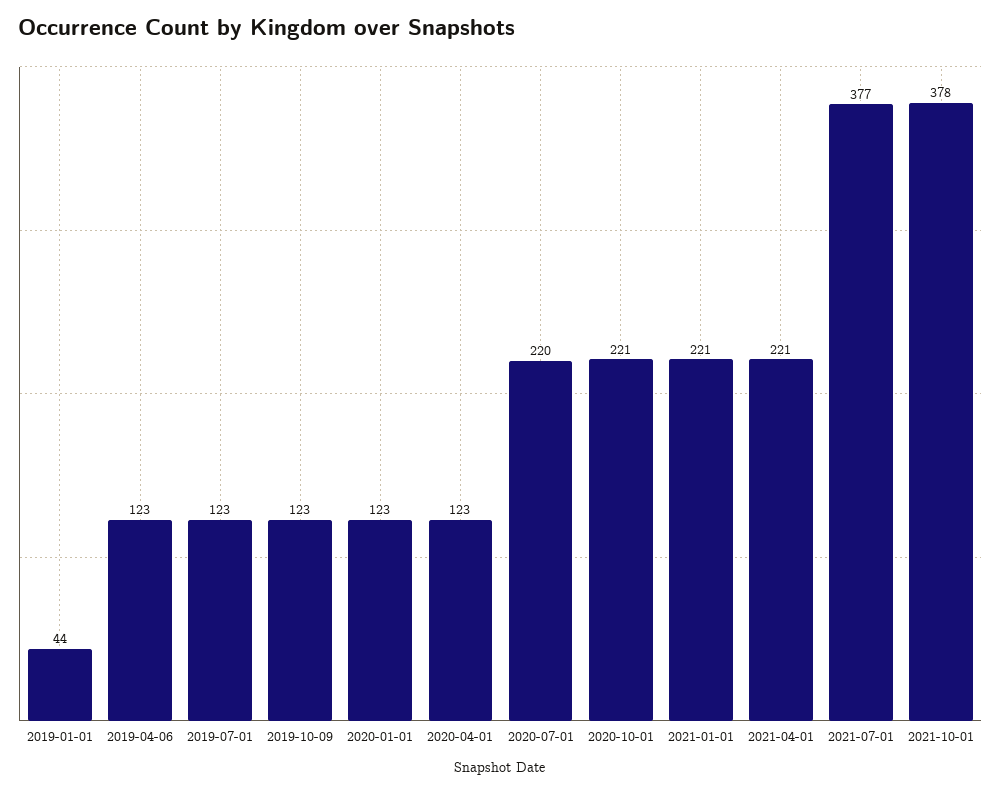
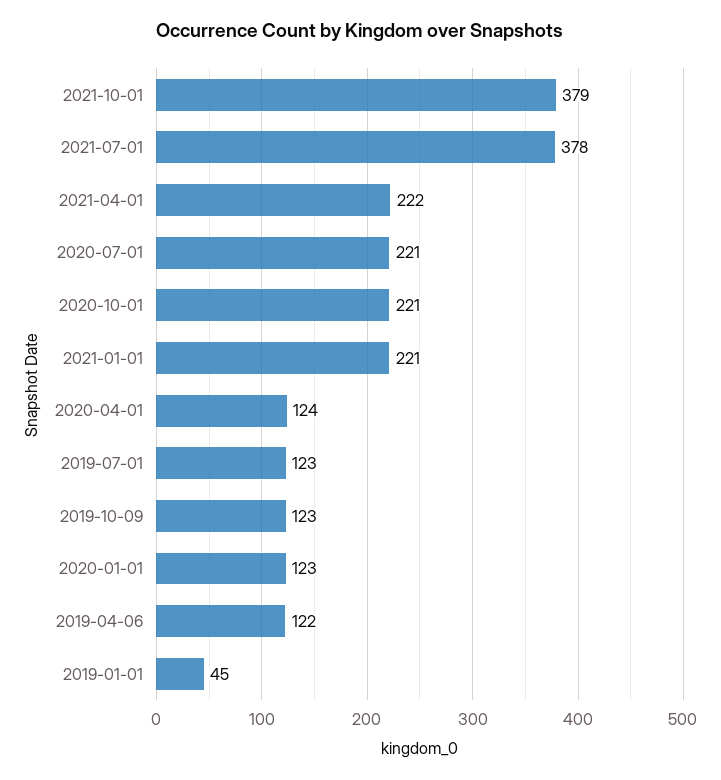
  {
-   "2019-01-01": 44,
+   "2019-01-01": 45,
-   "2019-04-06": 123,
+   "2019-04-06": 122,
    "2019-07-01": 123,
    "2019-10-09": 123,
    "2020-01-01": 123,
-   "2020-04-01": 123,
+   "2020-04-01": 124,
-   "2020-07-01": 220,
+   "2020-07-01": 221,
    "2020-10-01": 221,
    "2021-01-01": 221,
-   "2021-04-01": 221,
+   "2021-04-01": 222,
-   "2021-07-01": 377,
+   "2021-07-01": 378,
-   "2021-10-01": 378
+   "2021-10-01": 379
  }

